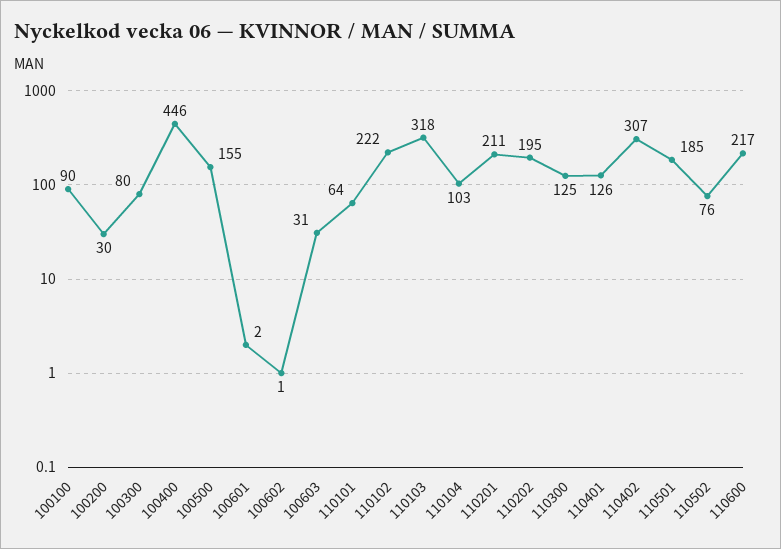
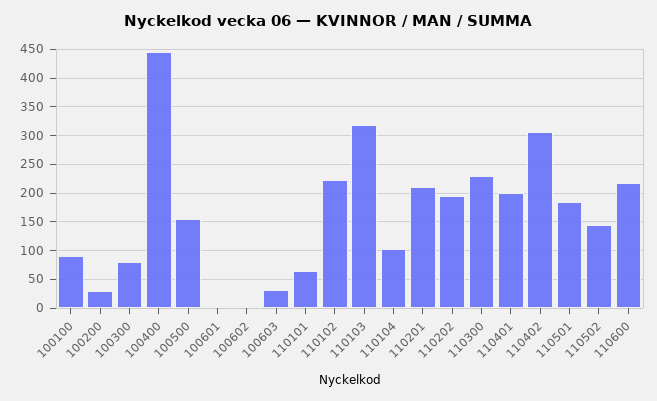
  {
    "100100": 90,
    "100200": 30,
    "100300": 80,
    "100400": 446,
    "100500": 155,
    "100601": 2,
    "100602": 1,
    "100603": 31,
    "110101": 64,
    "110102": 222,
    "110103": 318,
    "110104": 103,
    "110201": 211,
    "110202": 195,
-   "110300": 125,
+   "110300": 225,
-   "110401": 126,
+   "110401": 200,
    "110402": 307,
    "110501": 185,
-   "110502": 76,
+   "110502": 150,
    "110600": 217
  }

